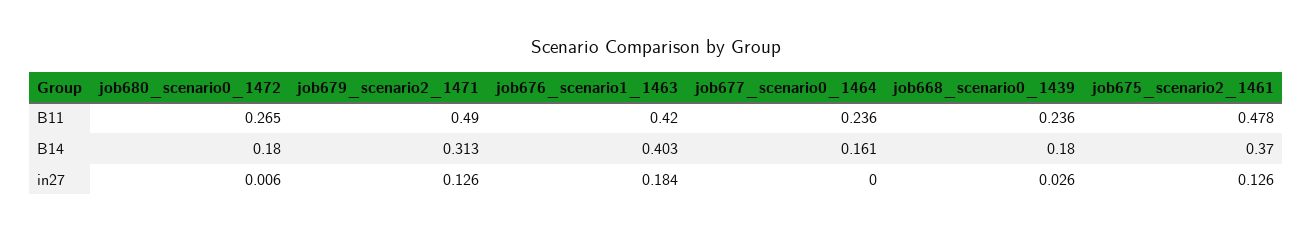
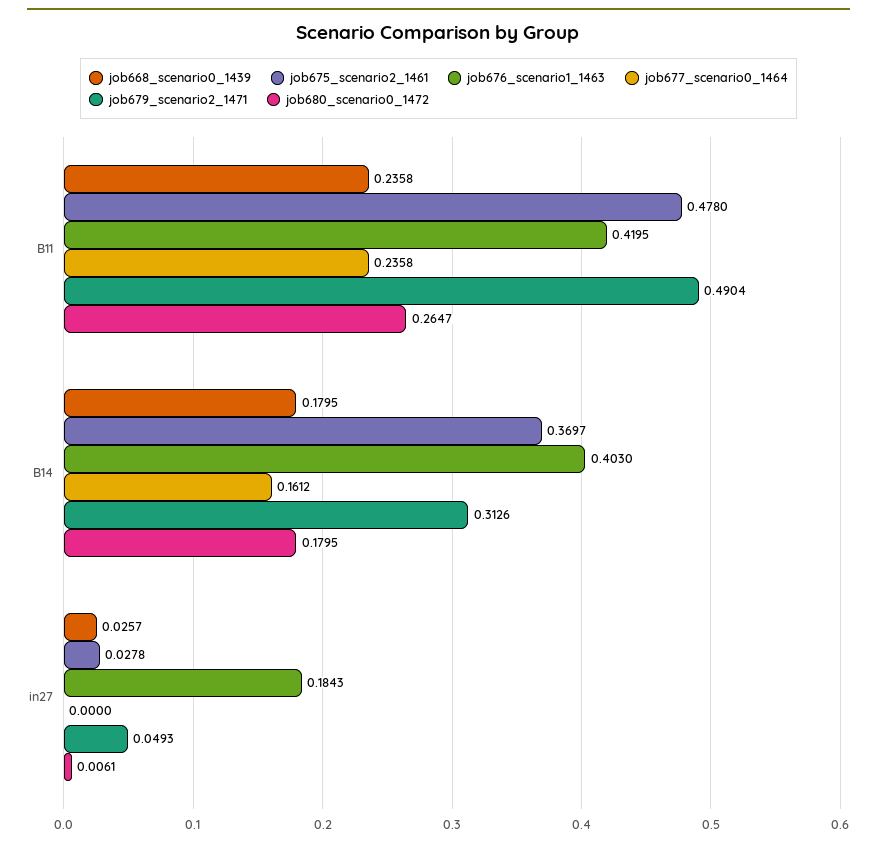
  {
    "job680_scenario0_1472": {
      "B11": 0.2647,
      "B14": 0.1795,
      "in27": 0.0061
    },
    "job679_scenario2_1471": {
      "B11": 0.4904,
      "B14": 0.3126,
-     "in27": 0.126
+     "in27": 0.0493
    },
    "job676_scenario1_1463": {
      "B11": 0.4195,
      "B14": 0.403,
      "in27": 0.1843
    },
    "job677_scenario0_1464": {
      "B11": 0.2358,
      "B14": 0.1612,
      "in27": 0
    },
    "job668_scenario0_1439": {
      "B11": 0.2358,
      "B14": 0.1795,
      "in27": 0.0257
    },
    "job675_scenario2_1461": {
      "B11": 0.478,
      "B14": 0.3697,
-     "in27": 0.126
+     "in27": 0.0278
    }
  }

